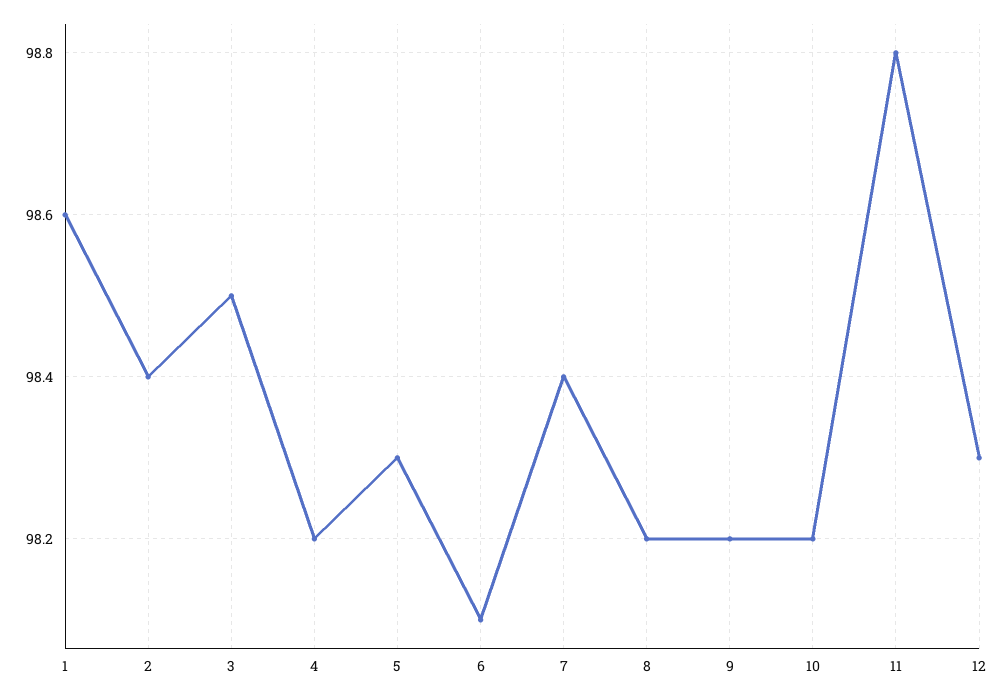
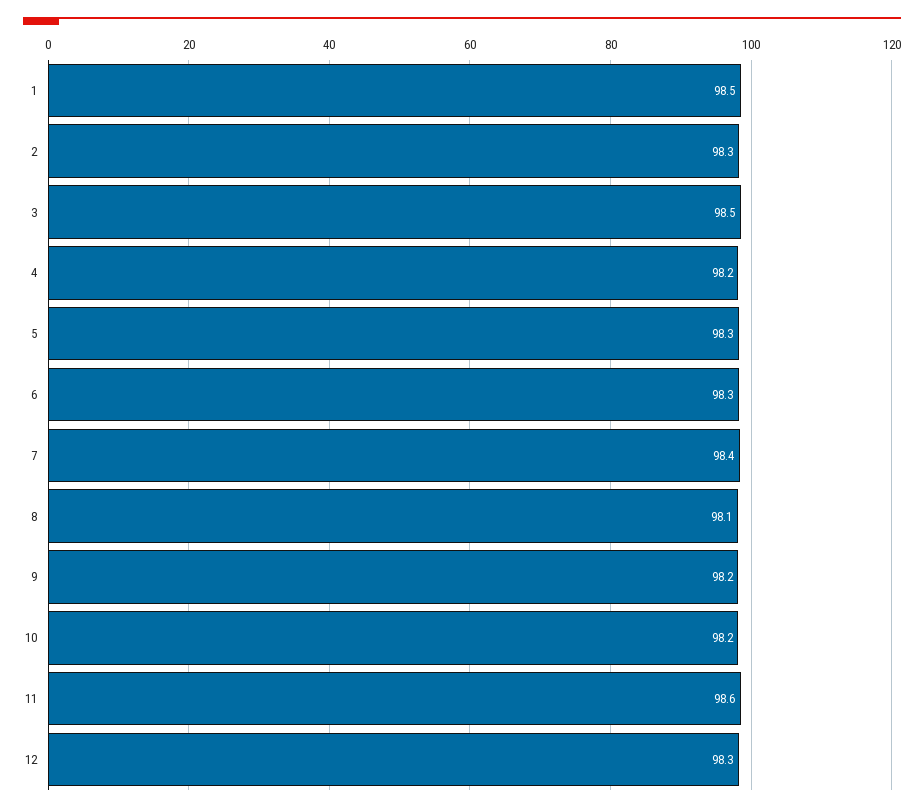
  {
-   "1": 98.6,
+   "1": 98.5,
-   "2": 98.4,
+   "2": 98.3,
    "3": 98.5,
    "4": 98.2,
    "5": 98.3,
-   "6": 98.1,
+   "6": 98.3,
    "7": 98.4,
-   "8": 98.2,
+   "8": 98.1,
    "9": 98.2,
    "10": 98.2,
-   "11": 98.8,
+   "11": 98.6,
    "12": 98.3
  }

